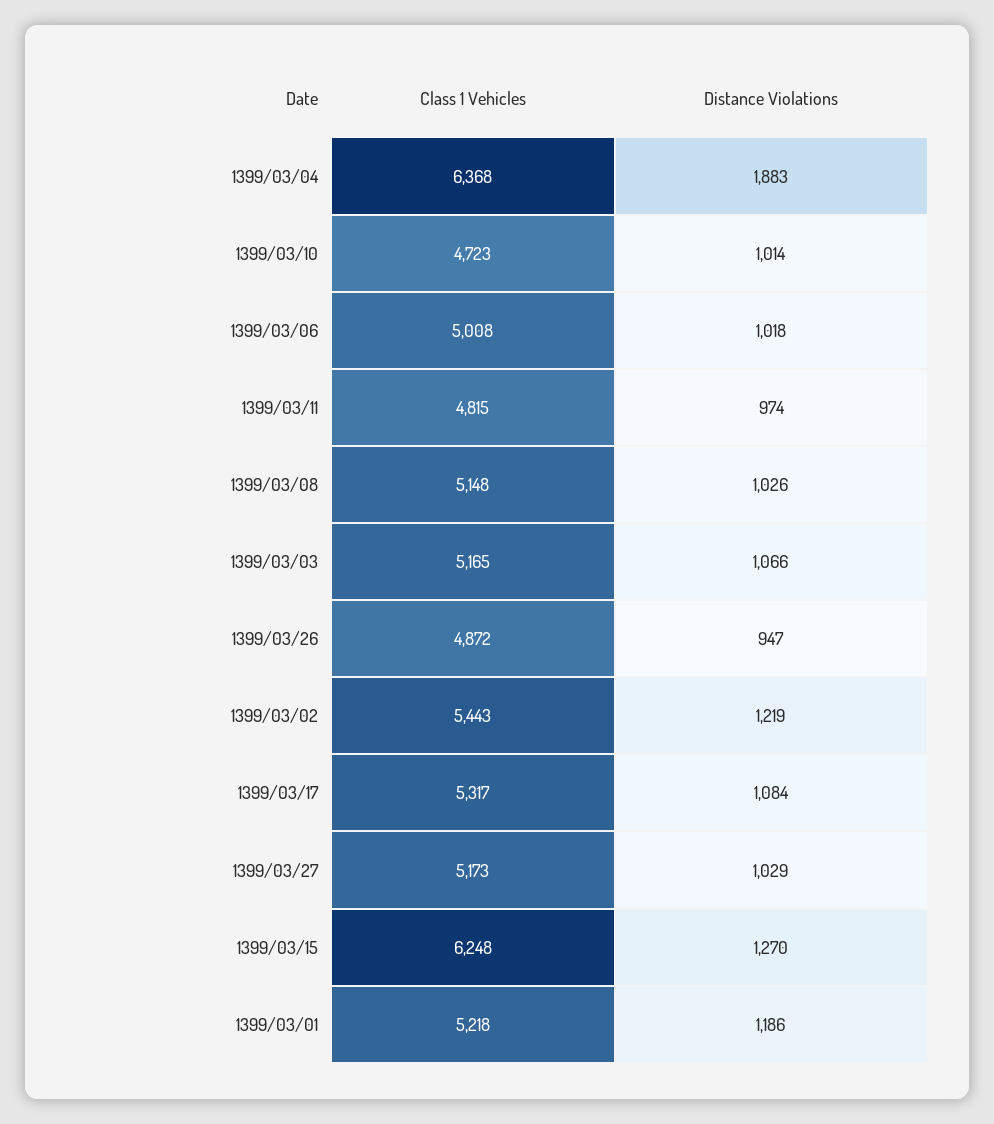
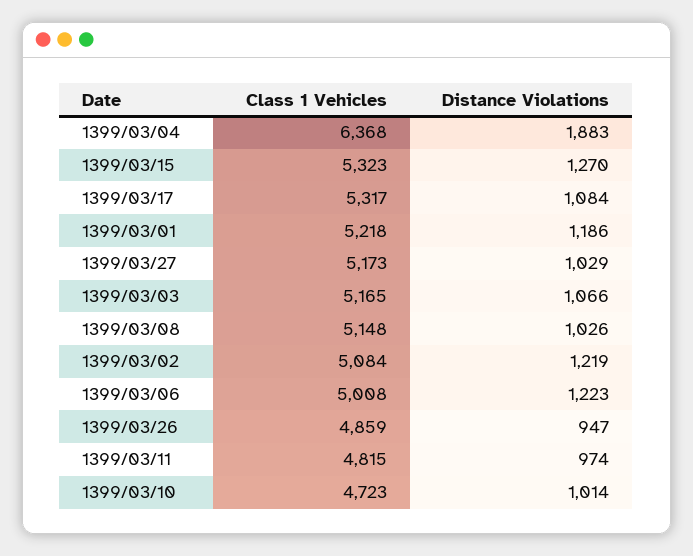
  {
    "Class 1 Vehicles": {
      "1399/03/04": 6368,
      "1399/03/10": 4723,
      "1399/03/06": 5008,
      "1399/03/11": 4815,
      "1399/03/08": 5148,
      "1399/03/03": 5165,
-     "1399/03/26": 4872,
+     "1399/03/26": 4859,
-     "1399/03/02": 5443,
+     "1399/03/02": 5084,
      "1399/03/17": 5317,
      "1399/03/27": 5173,
-     "1399/03/15": 6248,
+     "1399/03/15": 5323,
      "1399/03/01": 5218
    },
    "Distance Violations": {
      "1399/03/04": 1883,
      "1399/03/10": 1014,
-     "1399/03/06": 1018,
+     "1399/03/06": 1223,
      "1399/03/11": 974,
      "1399/03/08": 1026,
      "1399/03/03": 1066,
      "1399/03/26": 947,
      "1399/03/02": 1219,
      "1399/03/17": 1084,
      "1399/03/27": 1029,
      "1399/03/15": 1270,
      "1399/03/01": 1186
    }
  }

